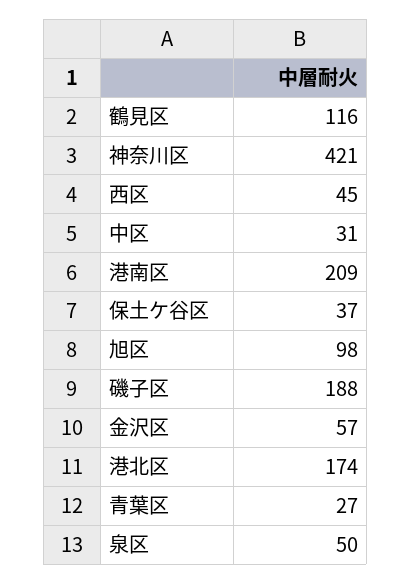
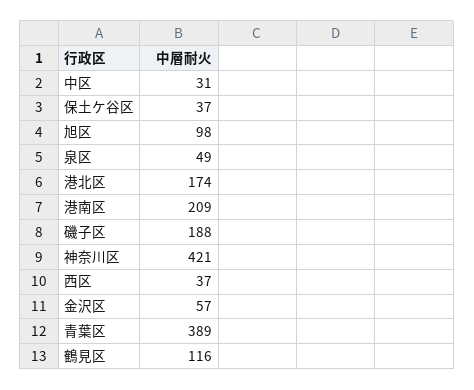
  {
    "鶴見区": 116,
    "神奈川区": 421,
-   "西区": 45,
+   "西区": 37,
    "中区": 31,
    "港南区": 209,
    "保土ケ谷区": 37,
    "旭区": 98,
    "磯子区": 188,
    "金沢区": 57,
    "港北区": 174,
-   "青葉区": 27,
+   "青葉区": 389,
-   "泉区": 50
+   "泉区": 49
  }

